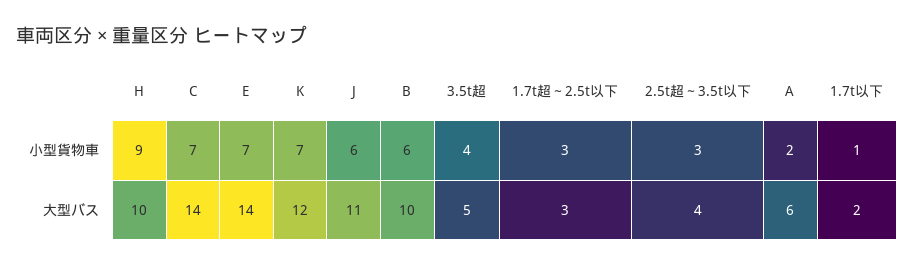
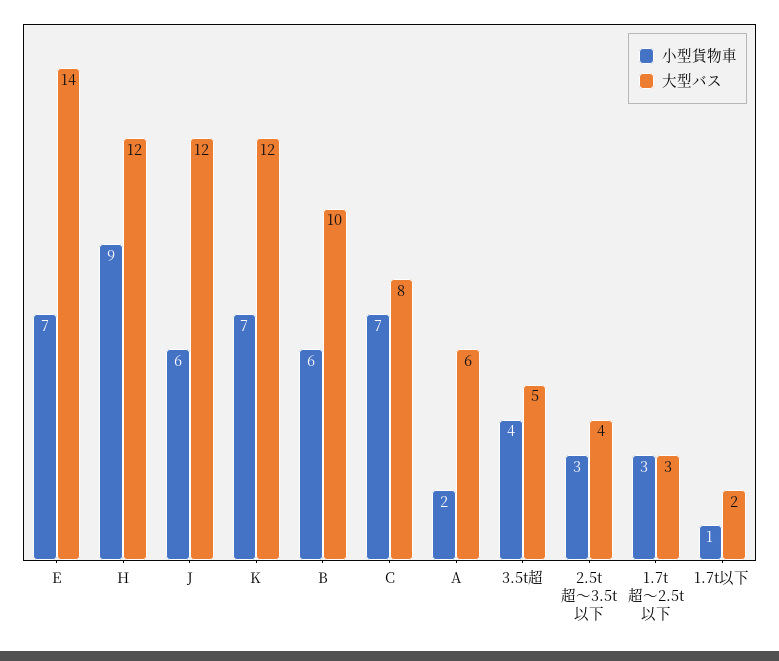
  {
    "小型貨物車": {
      "H": 9,
      "C": 7,
      "E": 7,
      "K": 7,
      "J": 6,
      "B": 6,
      "3.5t超": 4,
      "1.7t超～2.5t以下": 3,
      "2.5t超～3.5t以下": 3,
      "A": 2,
      "1.7t以下": 1
    },
    "大型バス": {
-     "H": 10,
+     "H": 12,
-     "C": 14,
+     "C": 8,
      "E": 14,
      "K": 12,
-     "J": 11,
+     "J": 12,
      "B": 10,
      "3.5t超": 5,
      "1.7t超～2.5t以下": 3,
      "2.5t超～3.5t以下": 4,
      "A": 6,
      "1.7t以下": 2
    }
  }

